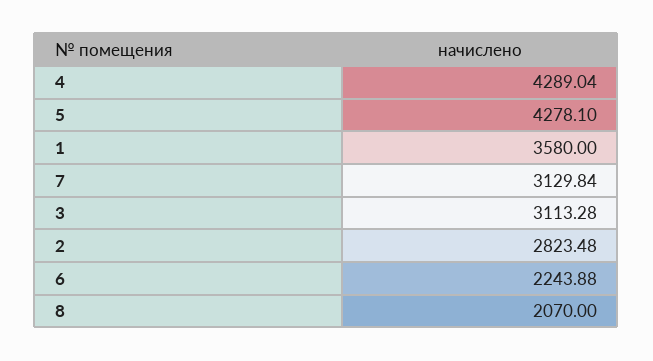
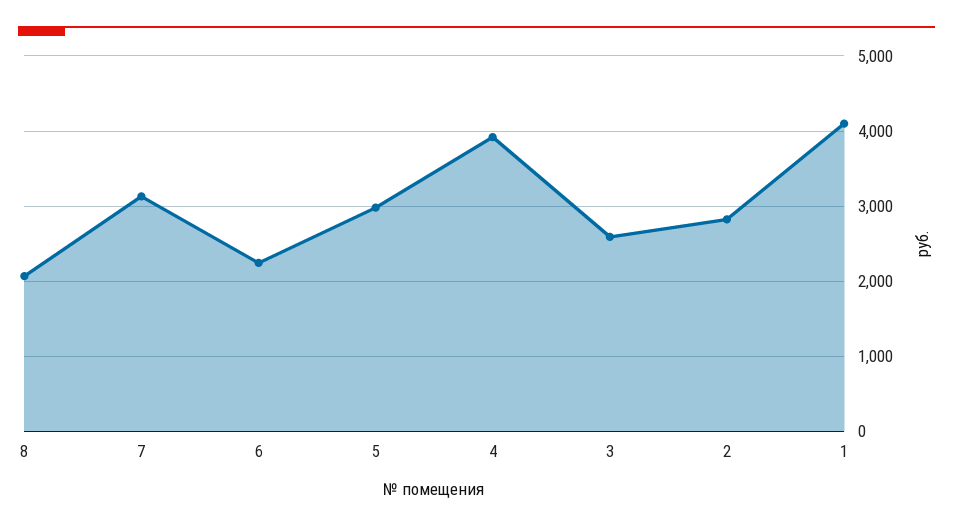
  {
-   "4": 4289.04,
+   "4": 3900,
-   "5": 4278.1,
+   "5": 3000,
-   "1": 3580,
+   "1": 4100,
    "7": 3129.84,
-   "3": 3113.28,
+   "3": 2600,
    "2": 2823.48,
    "6": 2243.88,
    "8": 2070
  }

